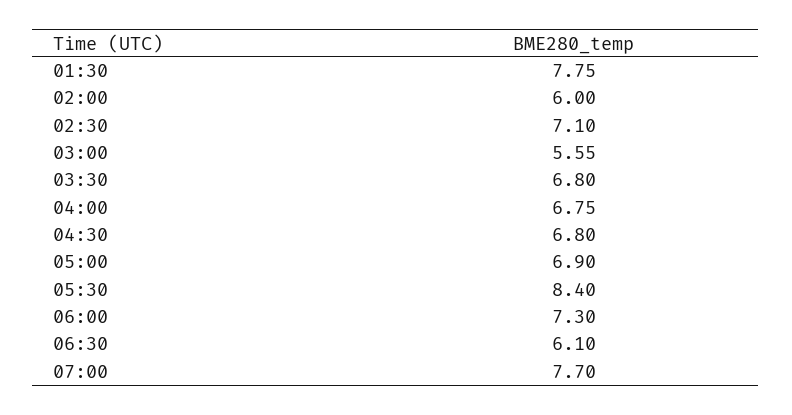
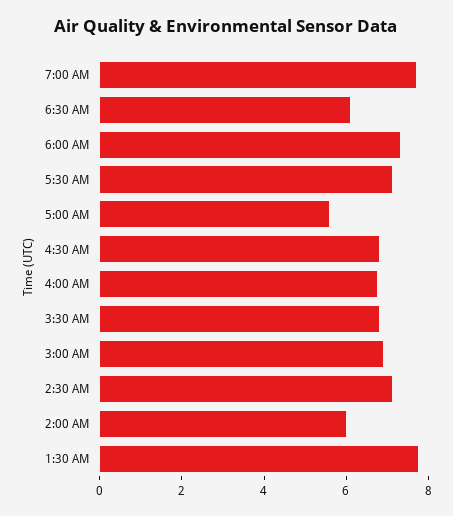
  {
    "01:30": 7.75,
    "02:00": 6,
    "02:30": 7.1,
-   "03:00": 5.55,
+   "03:00": 7,
    "03:30": 6.8,
    "04:00": 6.75,
    "04:30": 6.8,
-   "05:00": 6.9,
+   "05:00": 5.5,
-   "05:30": 8.4,
+   "05:30": 7,
    "06:00": 7.3,
    "06:30": 6.1,
    "07:00": 7.7
  }

